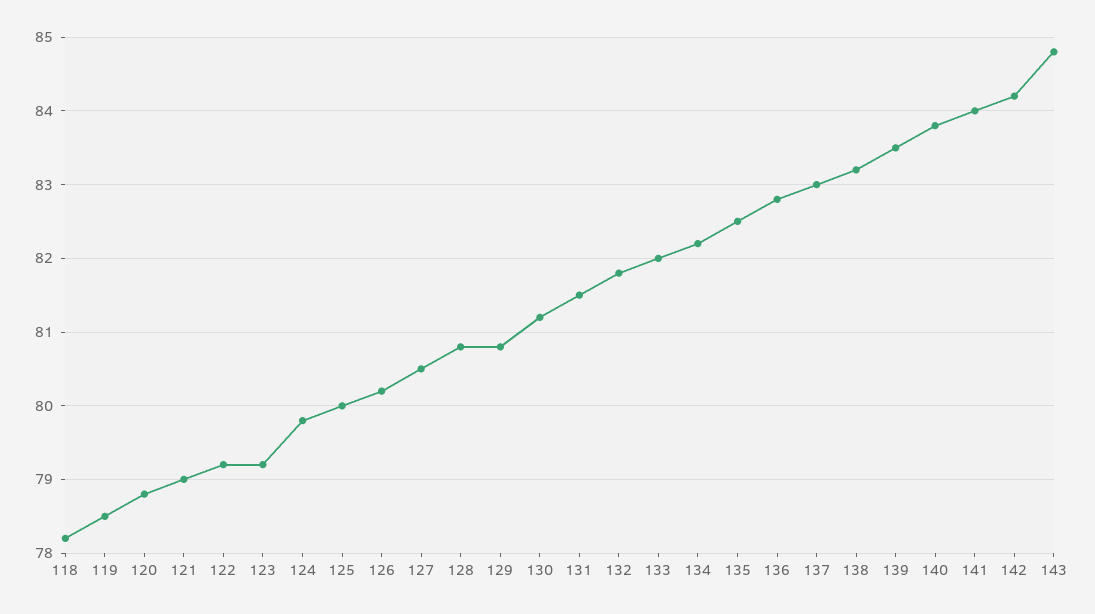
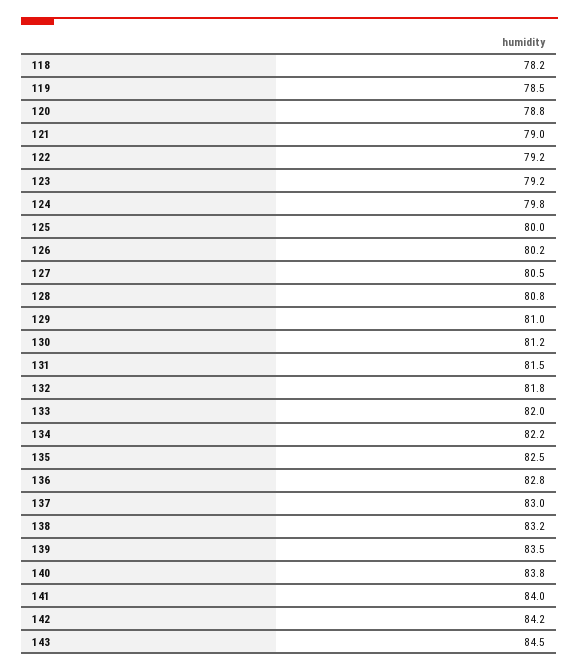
  {
    "118": 78.2,
    "119": 78.5,
    "120": 78.8,
    "121": 79,
    "122": 79.2,
    "123": 79.2,
    "124": 79.8,
    "125": 80,
    "126": 80.2,
    "127": 80.5,
    "128": 80.8,
-   "129": 80.8,
+   "129": 81,
    "130": 81.2,
    "131": 81.5,
    "132": 81.8,
    "133": 82,
    "134": 82.2,
    "135": 82.5,
    "136": 82.8,
    "137": 83,
    "138": 83.2,
    "139": 83.5,
    "140": 83.8,
    "141": 84,
    "142": 84.2,
-   "143": 84.8
+   "143": 84.5
  }

